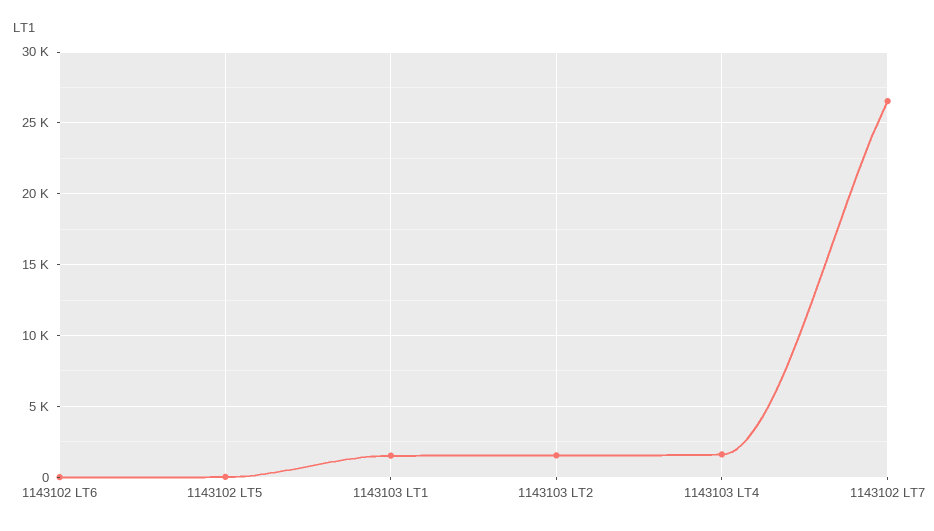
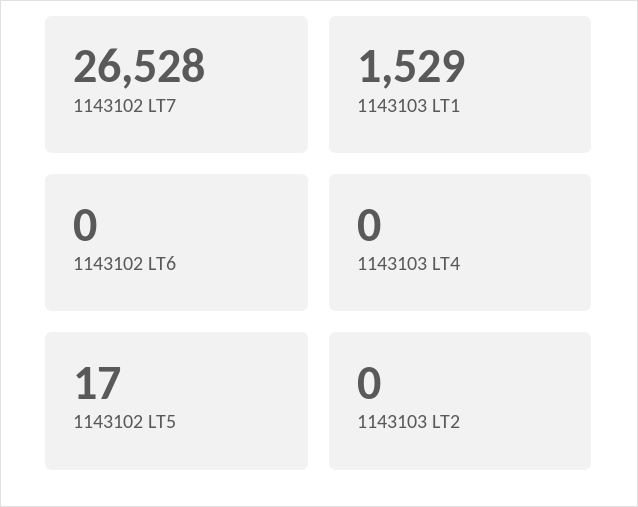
  {
    "1143102 LT6": 0,
    "1143102 LT5": 17,
    "1143103 LT1": 1529,
-   "1143103 LT2": 1500,
+   "1143103 LT2": 0,
-   "1143103 LT4": 1500,
+   "1143103 LT4": 0,
    "1143102 LT7": 26528
  }

